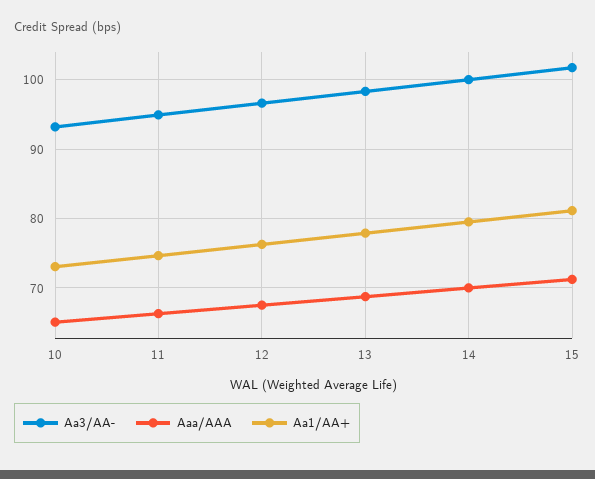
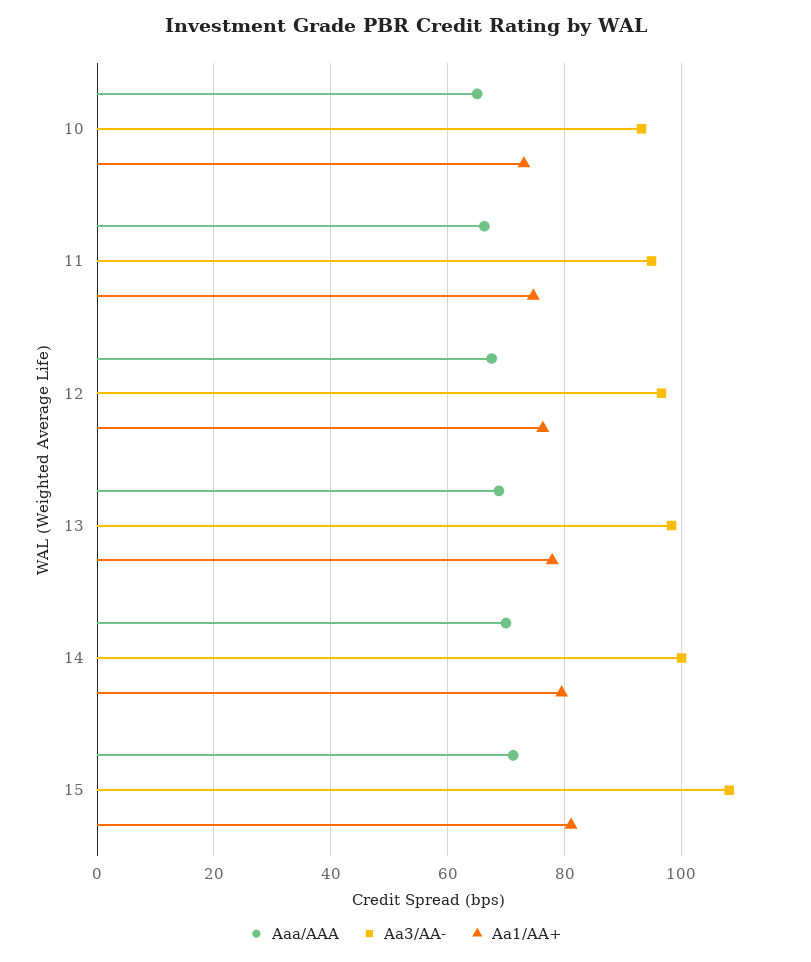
  {
    "Aa3/AA-": {
      "10": 93,
      "11": 95,
      "12": 97,
      "13": 98,
      "14": 100,
-     "15": 102
+     "15": 108
    },
    "Aaa/AAA": {
      "10": 65,
      "11": 66,
      "12": 68,
      "13": 69,
      "14": 70,
      "15": 71
    },
    "Aa1/AA+": {
      "10": 73,
      "11": 75,
      "12": 76,
      "13": 78,
      "14": 80,
      "15": 81
    }
  }

